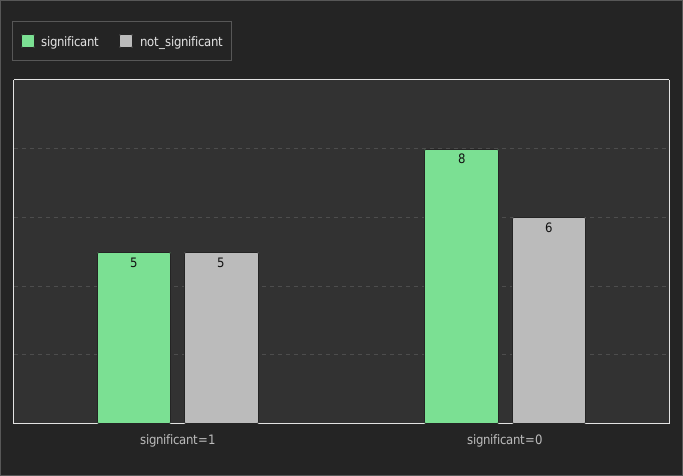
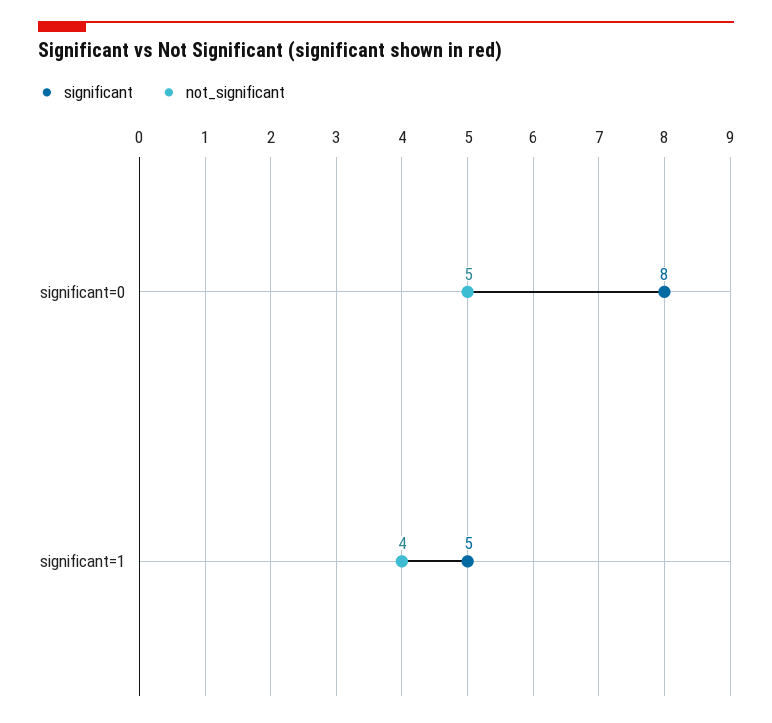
  {
    "significant": {
      "significant=1": 5,
      "significant=0": 8
    },
    "not_significant": {
-     "significant=1": 5,
+     "significant=1": 4,
-     "significant=0": 6
+     "significant=0": 5
    }
  }

